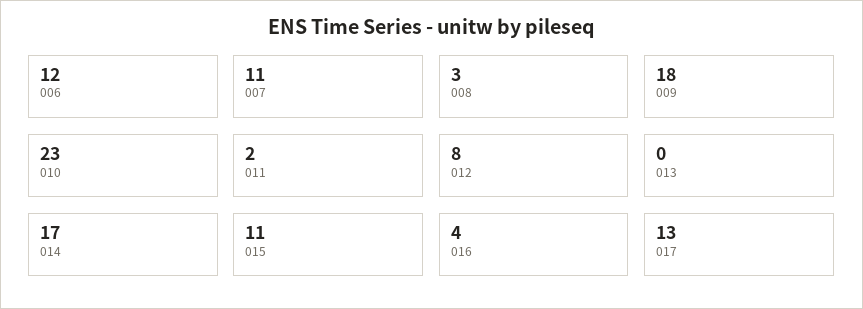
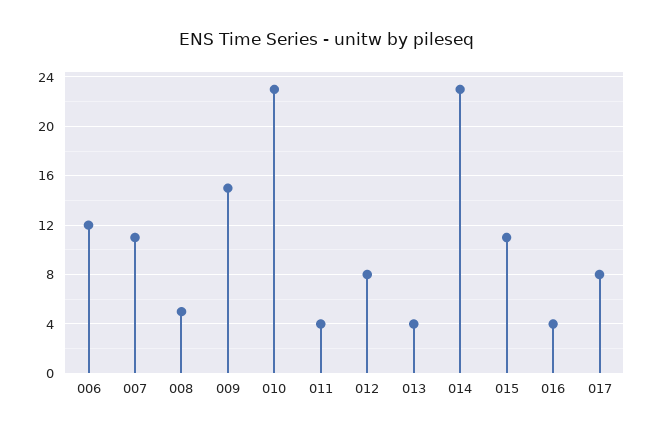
  {
    "006": 12,
    "007": 11,
-   "008": 3,
+   "008": 5,
-   "009": 18,
+   "009": 15,
    "010": 23,
-   "011": 2,
+   "011": 4,
    "012": 8,
-   "013": 0,
+   "013": 4,
-   "014": 17,
+   "014": 23,
    "015": 11,
    "016": 4,
-   "017": 13
+   "017": 8
  }

